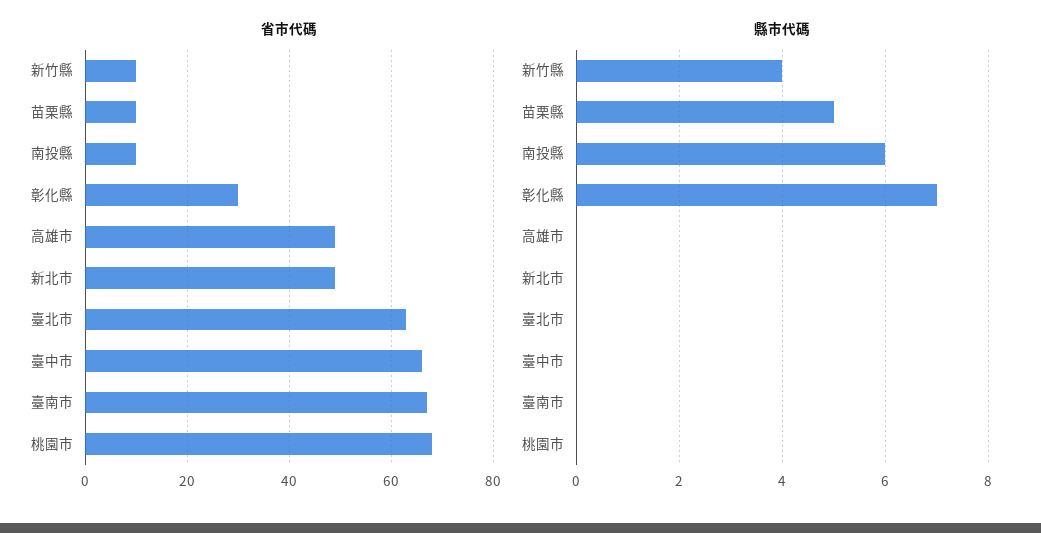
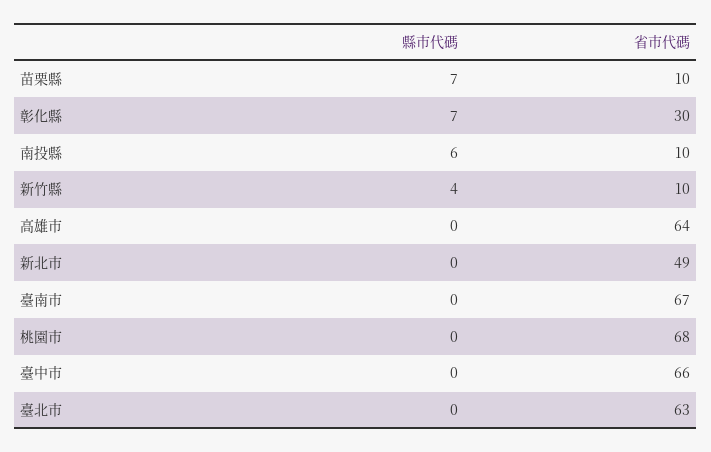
  {
    "省市代碼": {
      "新竹縣": 10,
      "苗栗縣": 10,
      "南投縣": 10,
      "彰化縣": 30,
-     "高雄市": 50,
+     "高雄市": 64,
      "新北市": 49,
      "臺北市": 63,
      "臺中市": 66,
      "臺南市": 67,
      "桃園市": 68
    },
    "縣市代碼": {
      "新竹縣": 4,
-     "苗栗縣": 5,
+     "苗栗縣": 7,
      "南投縣": 6,
      "彰化縣": 7,
      "高雄市": 0,
      "新北市": 0,
      "臺北市": 0,
      "臺中市": 0,
      "臺南市": 0,
      "桃園市": 0
    }
  }

